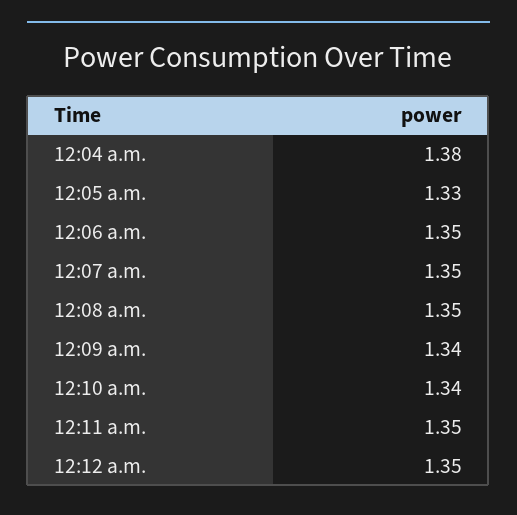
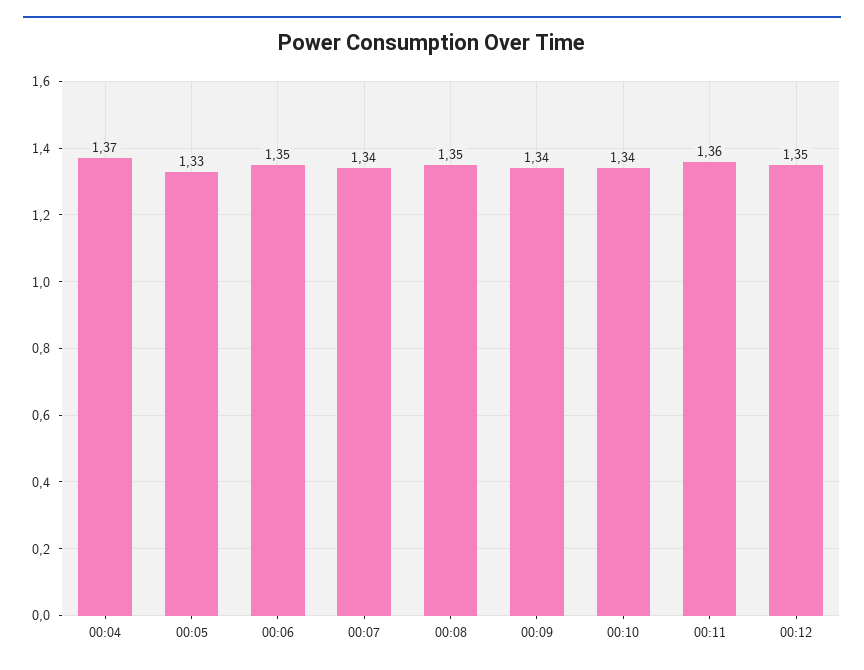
  {
-   "12:04 a.m.": 1.38,
+   "12:04 a.m.": 1.37,
    "12:05 a.m.": 1.33,
    "12:06 a.m.": 1.35,
-   "12:07 a.m.": 1.35,
+   "12:07 a.m.": 1.34,
    "12:08 a.m.": 1.35,
    "12:09 a.m.": 1.34,
    "12:10 a.m.": 1.34,
-   "12:11 a.m.": 1.35,
+   "12:11 a.m.": 1.36,
    "12:12 a.m.": 1.35
  }

